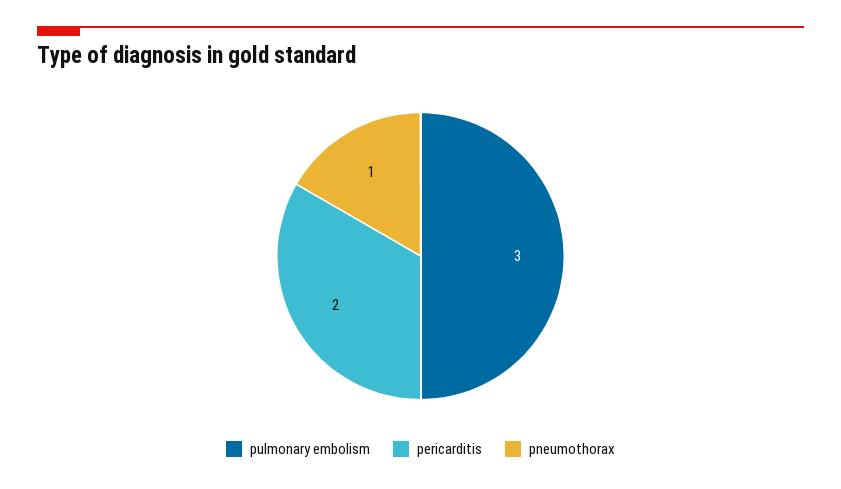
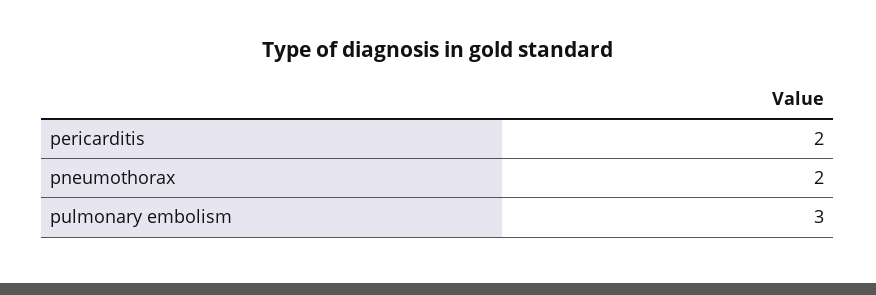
  {
    "pulmonary embolism": 3,
    "pericarditis": 2,
-   "pneumothorax": 1
+   "pneumothorax": 2
  }

